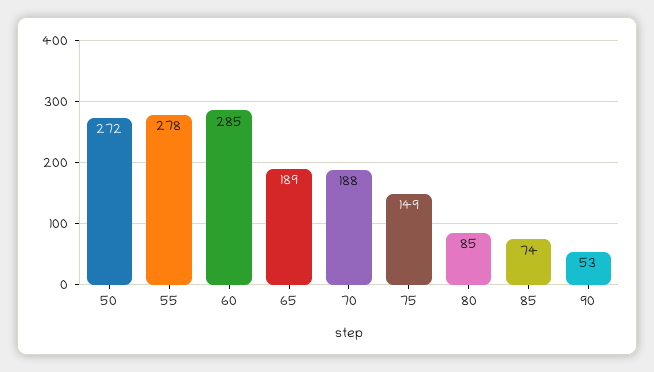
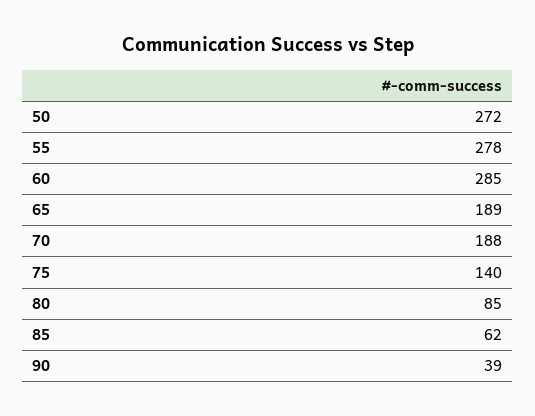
  {
    "50": 272,
    "55": 278,
    "60": 285,
    "65": 189,
    "70": 188,
-   "75": 149,
+   "75": 140,
    "80": 85,
-   "85": 74,
+   "85": 62,
-   "90": 53
+   "90": 39
  }

